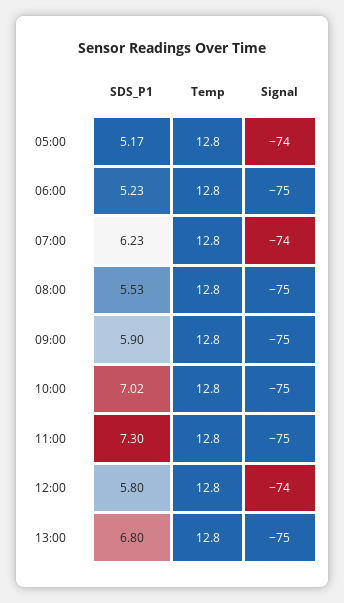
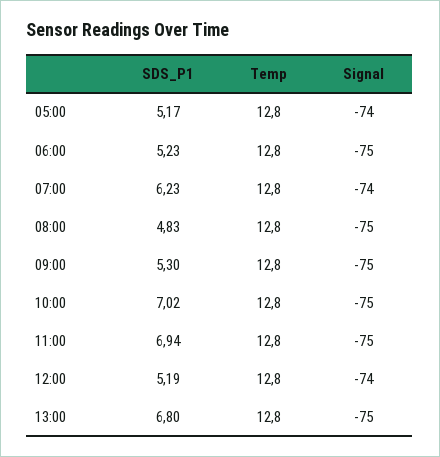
  {
    "SDS_P1": {
      "05:00": 5.17,
      "06:00": 5.23,
      "07:00": 6.23,
-     "08:00": 5.53,
+     "08:00": 4.83,
-     "09:00": 5.9,
+     "09:00": 5.3,
      "10:00": 7.02,
-     "11:00": 7.3,
+     "11:00": 6.94,
-     "12:00": 5.8,
+     "12:00": 5.19,
      "13:00": 6.8
    },
    "Temp": {
      "05:00": 12.8,
      "06:00": 12.8,
      "07:00": 12.8,
      "08:00": 12.8,
      "09:00": 12.8,
      "10:00": 12.8,
      "11:00": 12.8,
      "12:00": 12.8,
      "13:00": 12.8
    },
    "Signal": {
      "05:00": -74,
      "06:00": -75,
      "07:00": -74,
      "08:00": -75,
      "09:00": -75,
      "10:00": -75,
      "11:00": -75,
      "12:00": -74,
      "13:00": -75
    }
  }

